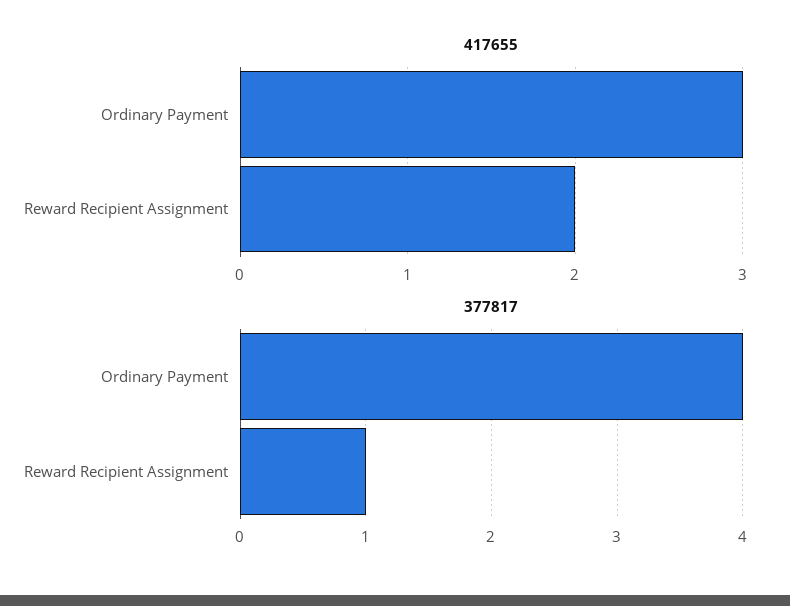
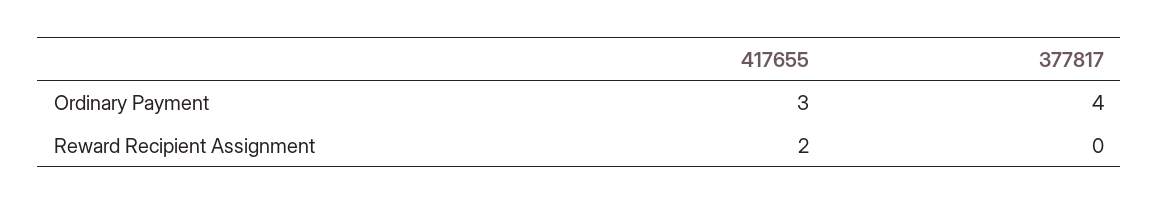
  {
    "417655": {
      "Ordinary Payment": 3,
      "Reward Recipient Assignment": 2
    },
    "377817": {
      "Ordinary Payment": 4,
-     "Reward Recipient Assignment": 1
+     "Reward Recipient Assignment": 0
    }
  }

